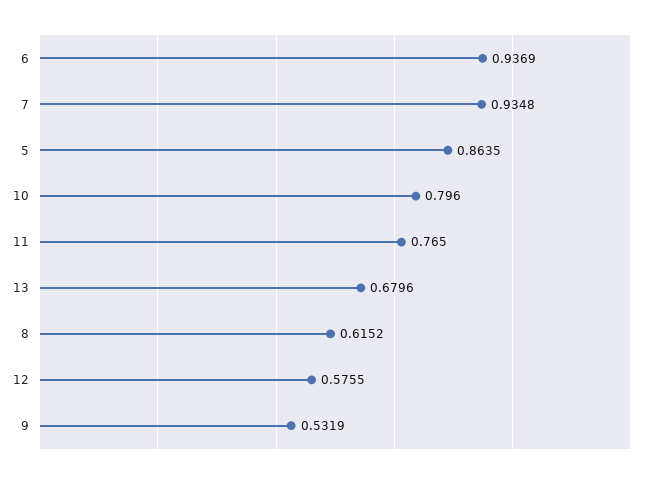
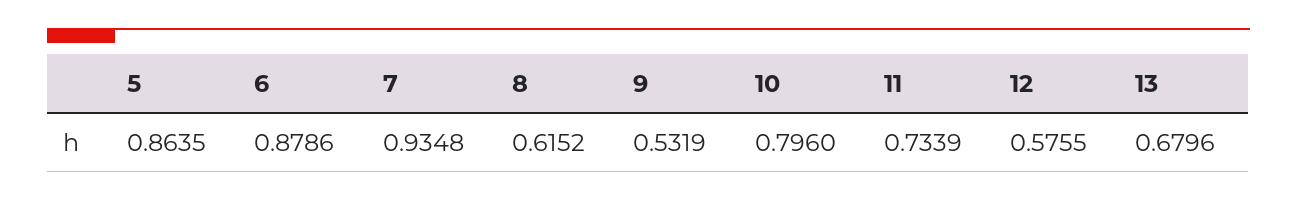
  {
-   "6": 0.9369,
+   "6": 0.8786,
    "7": 0.9348,
    "5": 0.8635,
    "10": 0.796,
-   "11": 0.765,
+   "11": 0.7339,
    "13": 0.6796,
    "8": 0.6152,
    "12": 0.5755,
    "9": 0.5319
  }

